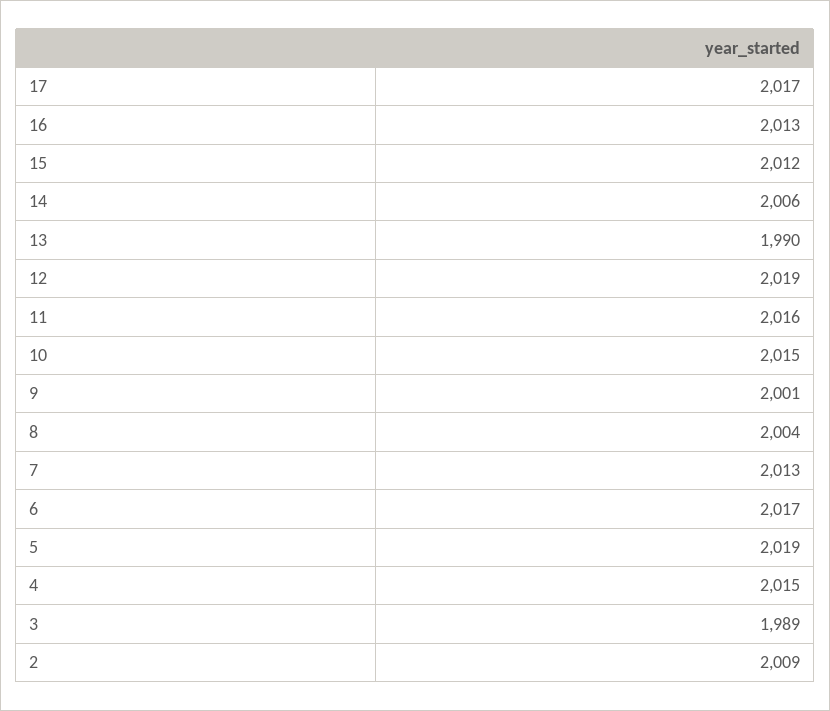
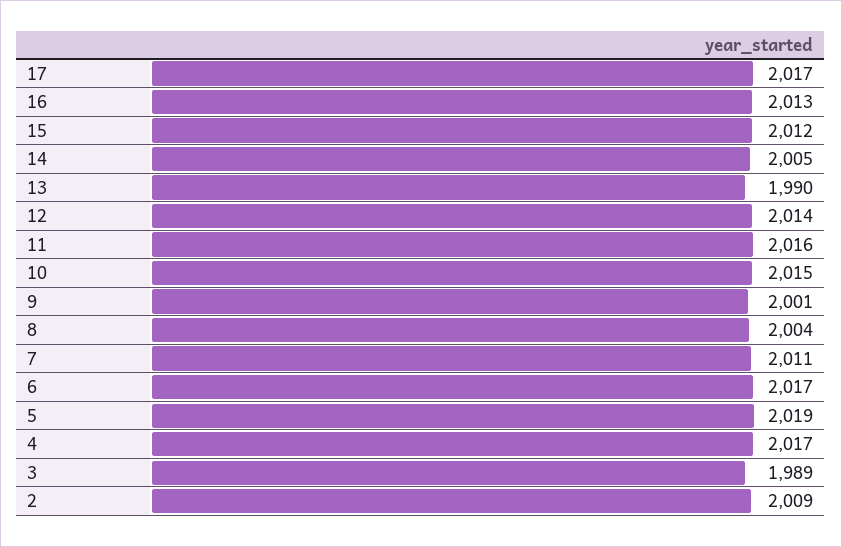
  {
    "17": 2017,
    "16": 2013,
    "15": 2012,
-   "14": 2006,
+   "14": 2005,
    "13": 1990,
-   "12": 2019,
+   "12": 2014,
    "11": 2016,
    "10": 2015,
    "9": 2001,
    "8": 2004,
-   "7": 2013,
+   "7": 2011,
    "6": 2017,
    "5": 2019,
-   "4": 2015,
+   "4": 2017,
    "3": 1989,
    "2": 2009
  }

